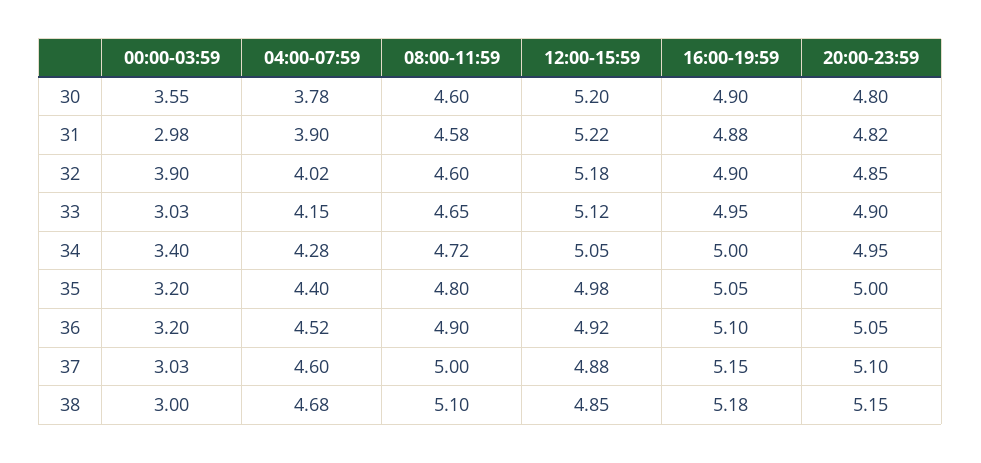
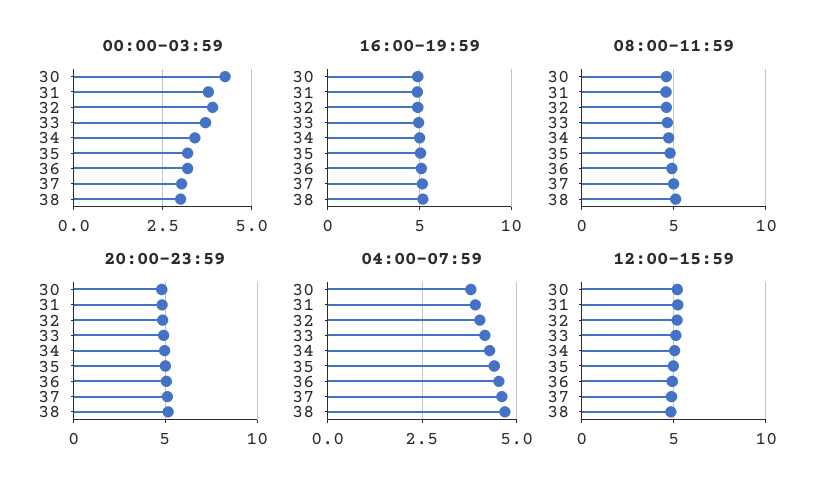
  {
    "00:00-03:59": {
-     "30": 3.55,
+     "30": 4.25,
-     "31": 2.98,
+     "31": 3.75,
      "32": 3.9,
-     "33": 3.03,
+     "33": 3.75,
      "34": 3.4,
      "35": 3.2,
      "36": 3.2,
      "37": 3.03,
      "38": 3
    },
    "04:00-07:59": {
      "30": 3.78,
      "31": 3.9,
      "32": 4.02,
      "33": 4.15,
      "34": 4.28,
      "35": 4.4,
      "36": 4.52,
      "37": 4.6,
      "38": 4.68
    },
    "08:00-11:59": {
      "30": 4.6,
      "31": 4.58,
      "32": 4.6,
      "33": 4.65,
      "34": 4.72,
      "35": 4.8,
      "36": 4.9,
      "37": 5,
      "38": 5.1
    },
    "12:00-15:59": {
      "30": 5.2,
      "31": 5.22,
      "32": 5.18,
      "33": 5.12,
      "34": 5.05,
      "35": 4.98,
      "36": 4.92,
      "37": 4.88,
      "38": 4.85
    },
    "16:00-19:59": {
      "30": 4.9,
      "31": 4.88,
      "32": 4.9,
      "33": 4.95,
      "34": 5,
      "35": 5.05,
      "36": 5.1,
      "37": 5.15,
      "38": 5.18
    },
    "20:00-23:59": {
      "30": 4.8,
      "31": 4.82,
      "32": 4.85,
      "33": 4.9,
      "34": 4.95,
      "35": 5,
      "36": 5.05,
      "37": 5.1,
      "38": 5.15
    }
  }

